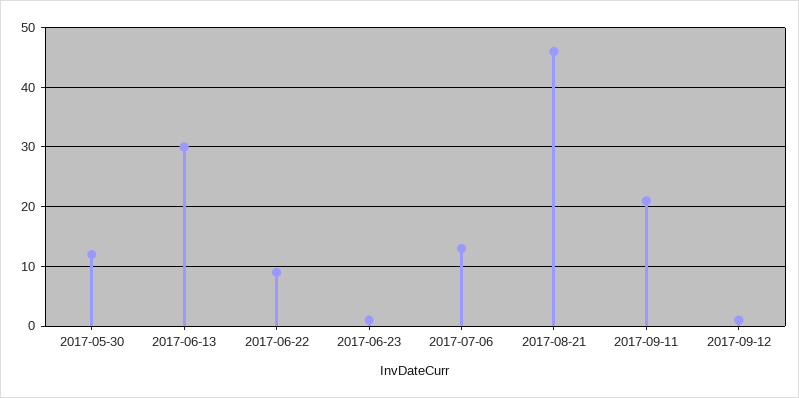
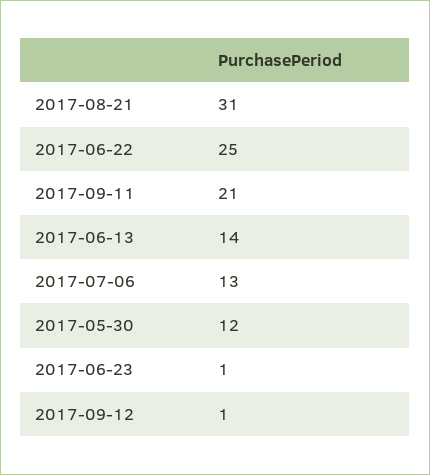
  {
    "2017-05-30": 12,
-   "2017-06-13": 30,
+   "2017-06-13": 14,
-   "2017-06-22": 10,
+   "2017-06-22": 25,
    "2017-06-23": 1,
    "2017-07-06": 13,
-   "2017-08-21": 45,
+   "2017-08-21": 31,
    "2017-09-11": 21,
    "2017-09-12": 1
  }

